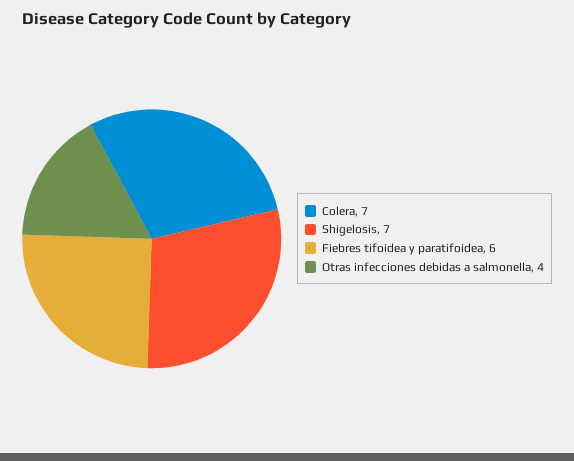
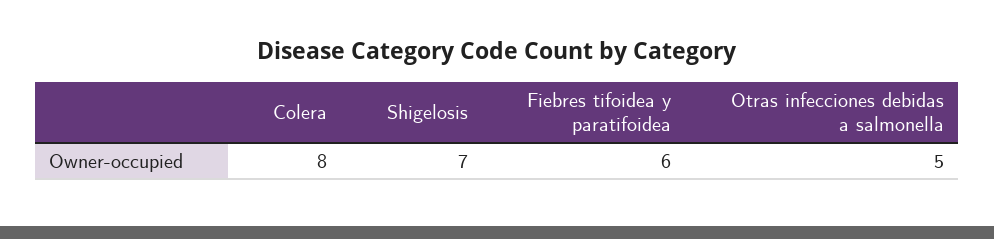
  {
-   "Colera": 7,
+   "Colera": 8,
    "Shigelosis": 7,
    "Fiebres tifoidea y paratifoidea": 6,
-   "Otras infecciones debidas a salmonella": 4
+   "Otras infecciones debidas a salmonella": 5
  }

